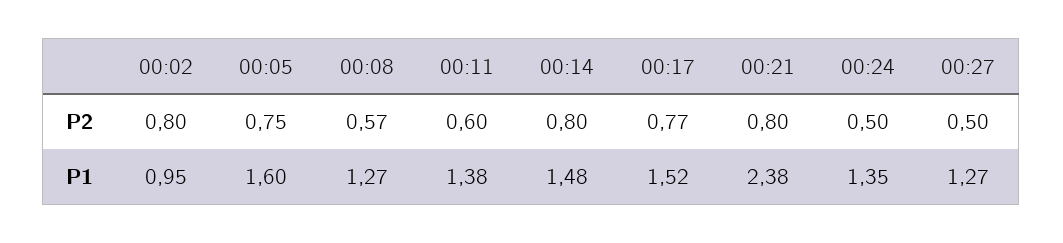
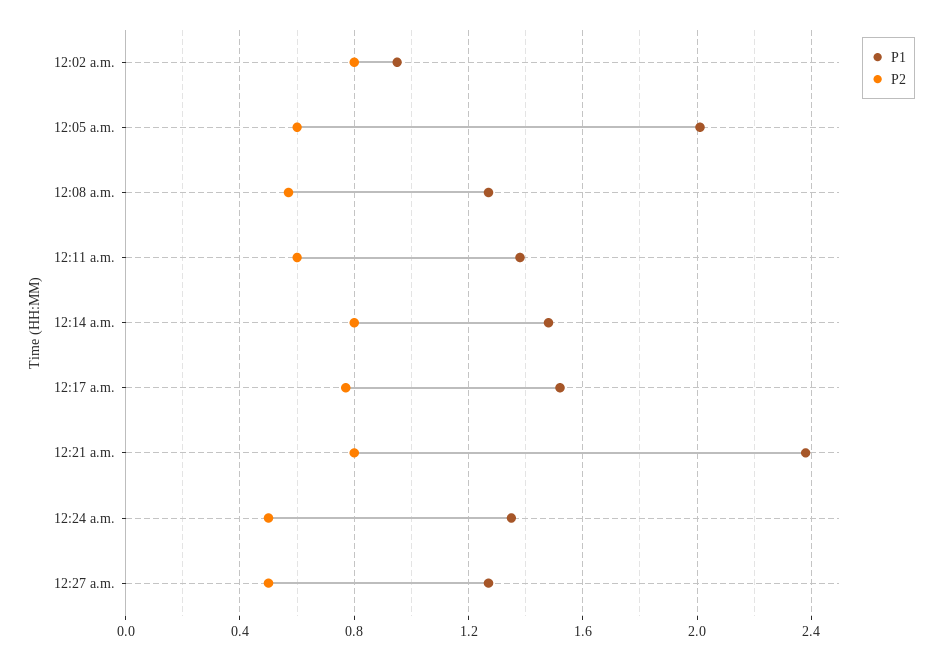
  {
    "P2": {
      "00:02": 0.8,
-     "00:05": 0.75,
+     "00:05": 0.6,
      "00:08": 0.57,
      "00:11": 0.6,
      "00:14": 0.8,
      "00:17": 0.77,
      "00:21": 0.8,
      "00:24": 0.5,
      "00:27": 0.5
    },
    "P1": {
      "00:02": 0.95,
-     "00:05": 1.6,
+     "00:05": 2,
      "00:08": 1.27,
      "00:11": 1.38,
      "00:14": 1.48,
      "00:17": 1.52,
      "00:21": 2.38,
      "00:24": 1.35,
      "00:27": 1.27
    }
  }

